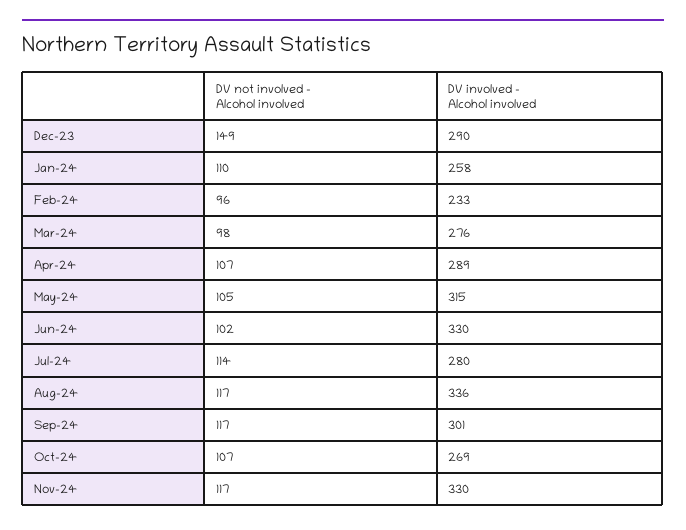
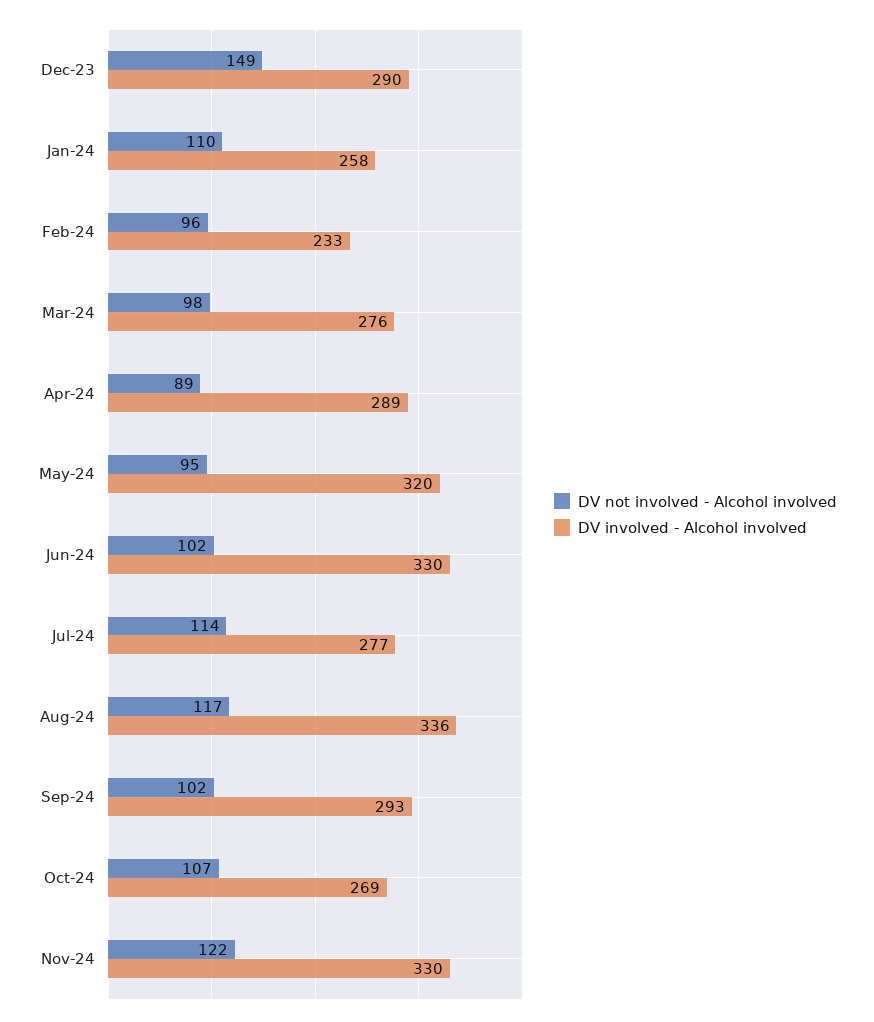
  {
    "DV not involved - Alcohol involved": {
      "Dec-23": 149,
      "Jan-24": 110,
      "Feb-24": 96,
      "Mar-24": 98,
-     "Apr-24": 107,
+     "Apr-24": 89,
-     "May-24": 105,
+     "May-24": 95,
      "Jun-24": 102,
      "Jul-24": 114,
      "Aug-24": 117,
-     "Sep-24": 117,
+     "Sep-24": 102,
      "Oct-24": 107,
-     "Nov-24": 117
+     "Nov-24": 122
    },
    "DV involved - Alcohol involved": {
      "Dec-23": 290,
      "Jan-24": 258,
      "Feb-24": 233,
      "Mar-24": 276,
      "Apr-24": 289,
-     "May-24": 315,
+     "May-24": 320,
      "Jun-24": 330,
-     "Jul-24": 280,
+     "Jul-24": 277,
      "Aug-24": 336,
-     "Sep-24": 301,
+     "Sep-24": 293,
      "Oct-24": 269,
      "Nov-24": 330
    }
  }

